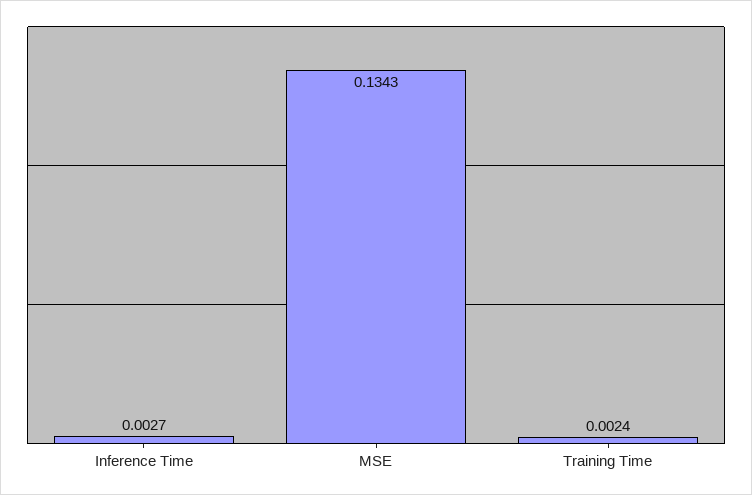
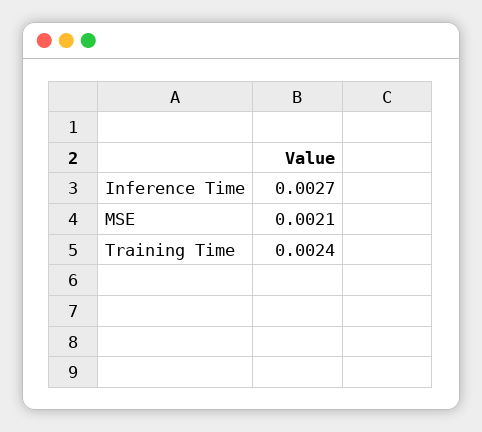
  {
    "Inference Time": 0.0027,
-   "MSE": 0.1343,
+   "MSE": 0.0021,
    "Training Time": 0.0024
  }

